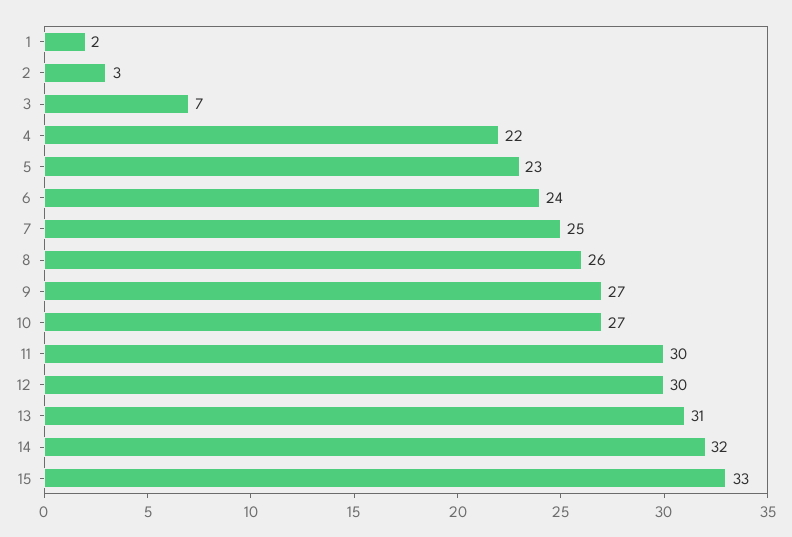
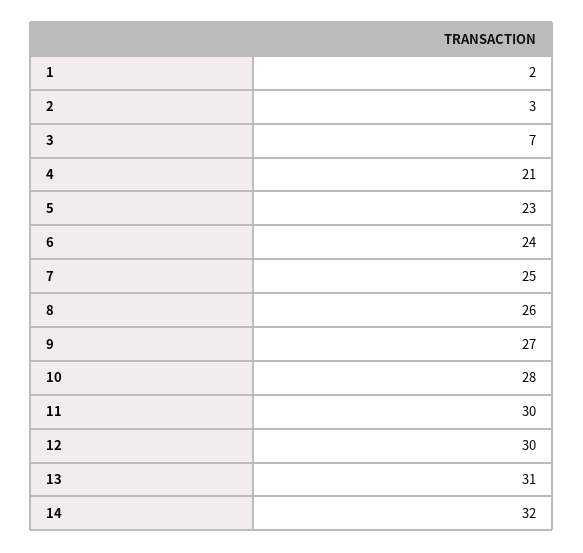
  {
    "1": 2,
    "2": 3,
    "3": 7,
-   "4": 22,
+   "4": 21,
    "5": 23,
    "6": 24,
    "7": 25,
    "8": 26,
    "9": 27,
-   "10": 27,
+   "10": 28,
    "11": 30,
    "12": 30,
    "13": 31,
-   "14": 32,
+   "14": 32
-   "15": 33
  }

